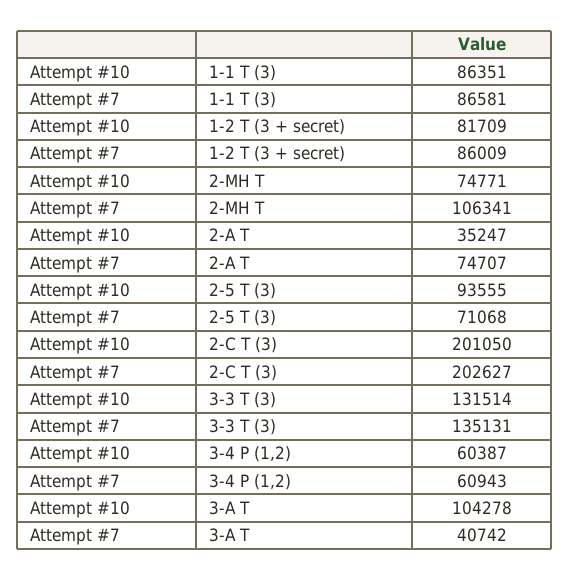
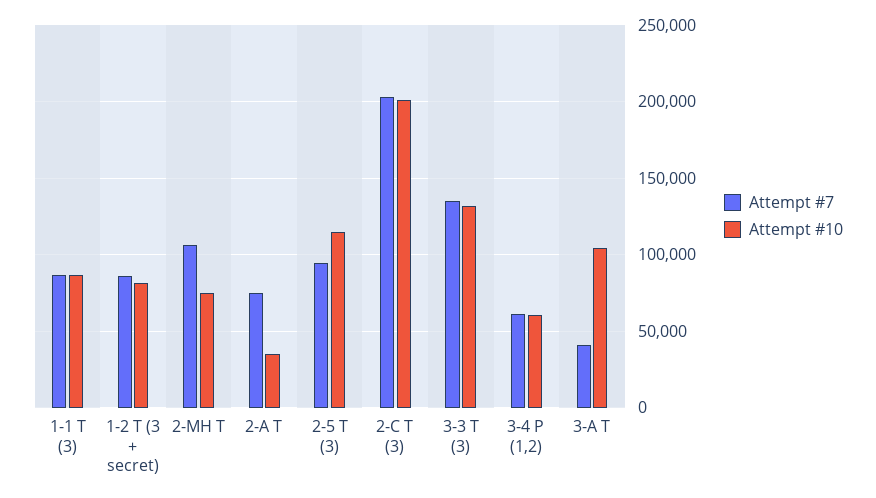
  {
    "Attempt #10": {
      "1-1 T (3)": 86351,
      "1-2 T (3 + secret)": 81709,
      "2-MH T": 74771,
      "2-A T": 35247,
-     "2-5 T (3)": 93555,
+     "2-5 T (3)": 115000,
      "2-C T (3)": 201050,
      "3-3 T (3)": 131514,
      "3-4 P (1,2)": 60387,
      "3-A T": 104278
    },
    "Attempt #7": {
      "1-1 T (3)": 86581,
      "1-2 T (3 + secret)": 86009,
      "2-MH T": 106341,
      "2-A T": 74707,
-     "2-5 T (3)": 71068,
+     "2-5 T (3)": 95000,
      "2-C T (3)": 202627,
      "3-3 T (3)": 135131,
      "3-4 P (1,2)": 60943,
      "3-A T": 40742
    }
  }

